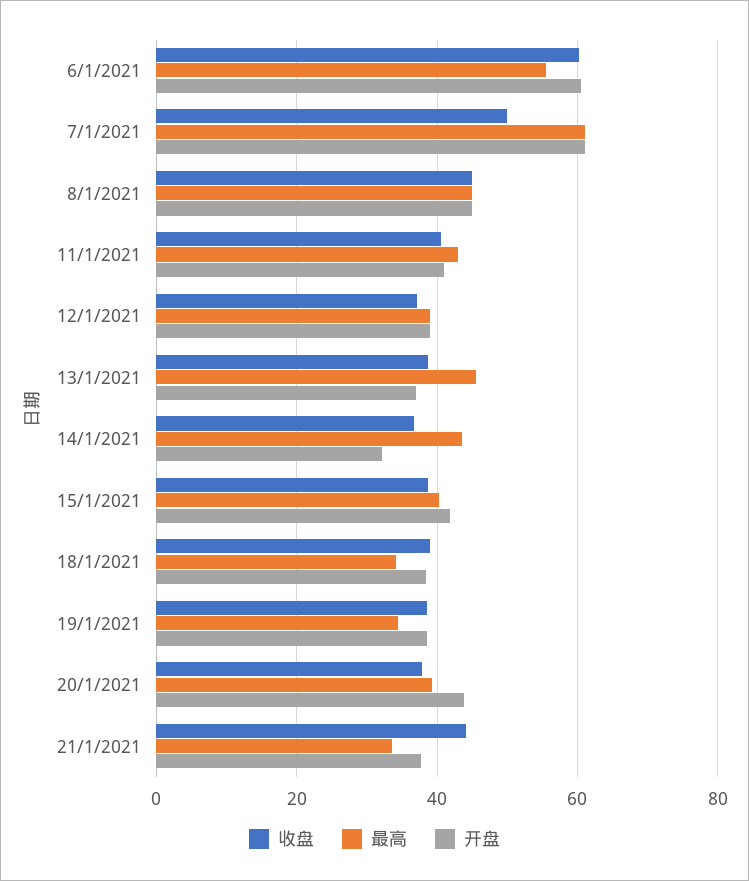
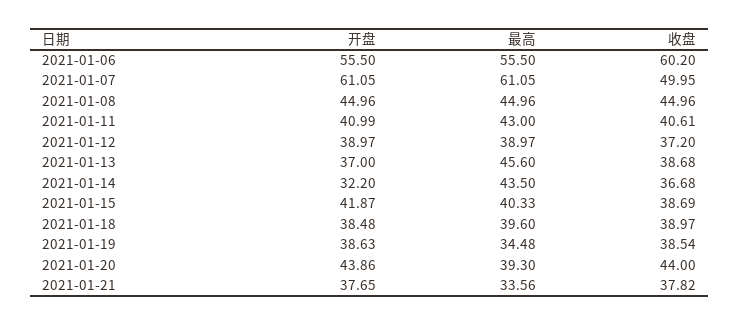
  {
    "收盘": {
      "6/1/2021": 60.2,
      "7/1/2021": 49.95,
      "8/1/2021": 44.96,
      "11/1/2021": 40.61,
      "12/1/2021": 37.2,
      "13/1/2021": 38.68,
      "14/1/2021": 36.68,
      "15/1/2021": 38.69,
      "18/1/2021": 38.97,
      "19/1/2021": 38.54,
-     "20/1/2021": 38,
+     "20/1/2021": 44,
-     "21/1/2021": 44
+     "21/1/2021": 37.82
    },
    "最高": {
      "6/1/2021": 55.5,
      "7/1/2021": 61.05,
      "8/1/2021": 44.96,
      "11/1/2021": 43,
      "12/1/2021": 38.97,
      "13/1/2021": 45.6,
      "14/1/2021": 43.5,
      "15/1/2021": 40.33,
-     "18/1/2021": 34,
+     "18/1/2021": 39.6,
      "19/1/2021": 34.48,
      "20/1/2021": 39.3,
      "21/1/2021": 33.56
    },
    "开盘": {
-     "6/1/2021": 60,
+     "6/1/2021": 55.5,
      "7/1/2021": 61.05,
      "8/1/2021": 44.96,
      "11/1/2021": 40.99,
      "12/1/2021": 38.97,
      "13/1/2021": 37,
      "14/1/2021": 32.2,
      "15/1/2021": 41.87,
      "18/1/2021": 38.48,
      "19/1/2021": 38.63,
      "20/1/2021": 43.86,
      "21/1/2021": 37.65
    }
  }

